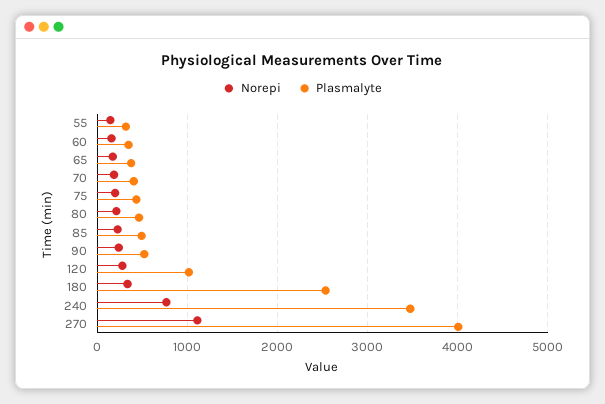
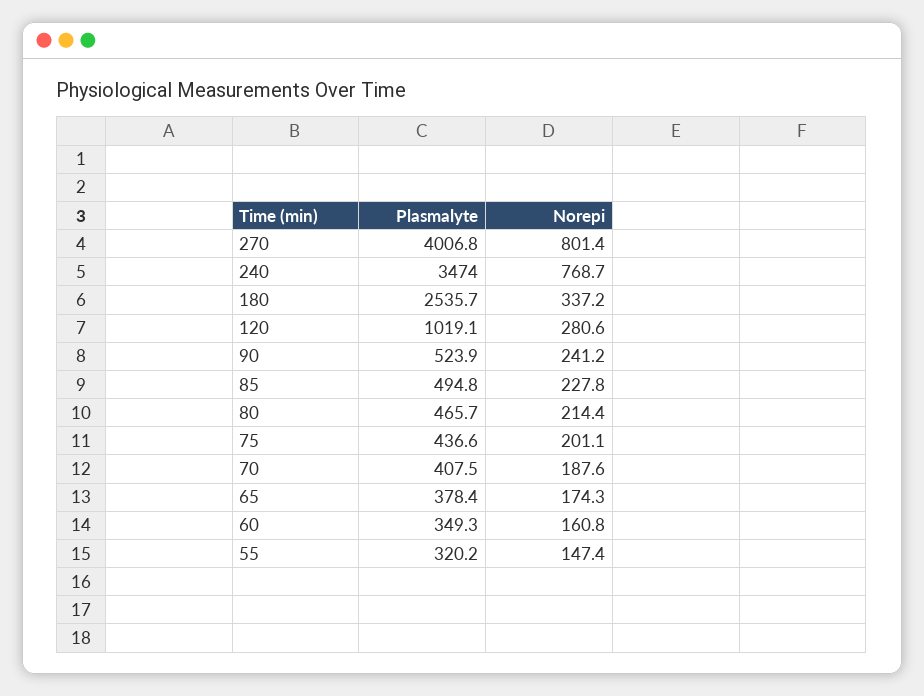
  {
    "Norepi": {
      "55": 147.4,
      "60": 160.8,
      "65": 174.3,
      "70": 187.6,
      "75": 201.1,
      "80": 214.4,
      "85": 227.8,
      "90": 241.2,
      "120": 280.6,
      "180": 337.2,
      "240": 768.7,
-     "270": 1100
+     "270": 801.4
    },
    "Plasmalyte": {
      "55": 320.2,
      "60": 349.3,
      "65": 378.4,
      "70": 407.5,
      "75": 436.6,
      "80": 465.7,
      "85": 494.8,
      "90": 523.9,
      "120": 1019.1,
      "180": 2535.7,
      "240": 3474,
      "270": 4006.8
    }
  }

